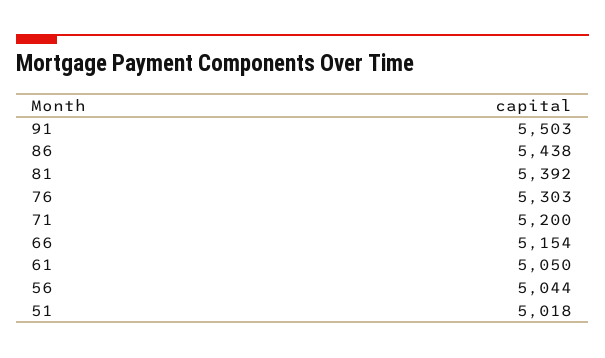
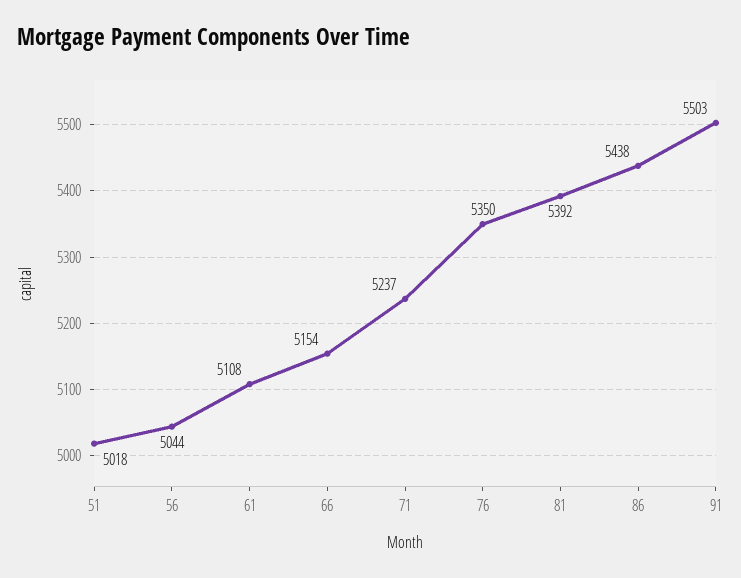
  {
    "91": 5503,
    "86": 5438,
    "81": 5392,
-   "76": 5303,
+   "76": 5350,
-   "71": 5200,
+   "71": 5237,
    "66": 5154,
-   "61": 5050,
+   "61": 5108,
    "56": 5044,
    "51": 5018
  }

